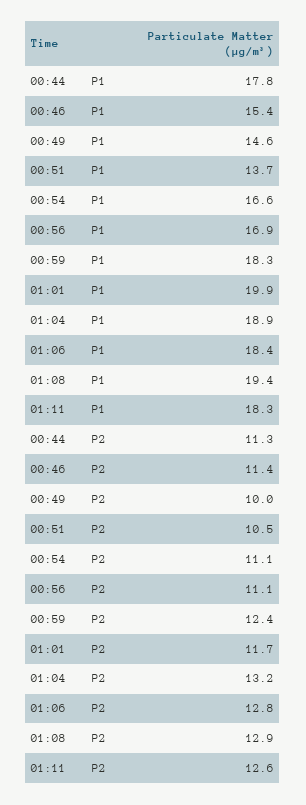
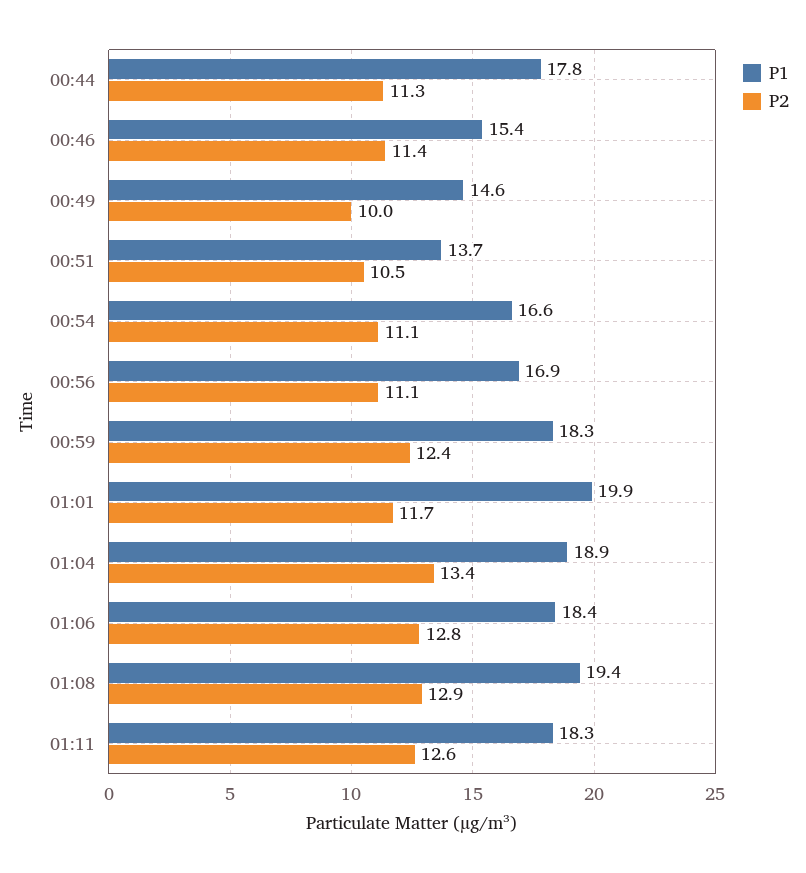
  {
    "P1": {
      "00:44": 17.8,
      "00:46": 15.4,
      "00:49": 14.6,
      "00:51": 13.7,
      "00:54": 16.6,
      "00:56": 16.9,
      "00:59": 18.3,
      "01:01": 19.9,
      "01:04": 18.9,
      "01:06": 18.4,
      "01:08": 19.4,
      "01:11": 18.3
    },
    "P2": {
      "00:44": 11.3,
      "00:46": 11.4,
      "00:49": 10,
      "00:51": 10.5,
      "00:54": 11.1,
      "00:56": 11.1,
      "00:59": 12.4,
      "01:01": 11.7,
-     "01:04": 13.2,
+     "01:04": 13.4,
      "01:06": 12.8,
      "01:08": 12.9,
      "01:11": 12.6
    }
  }

